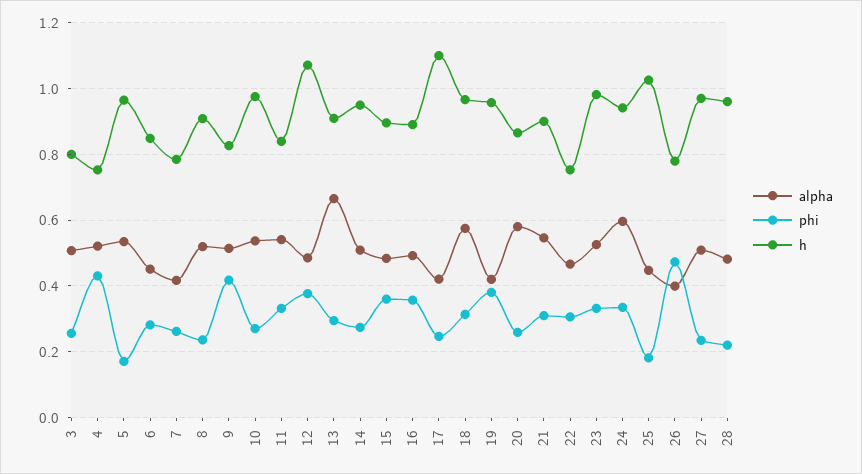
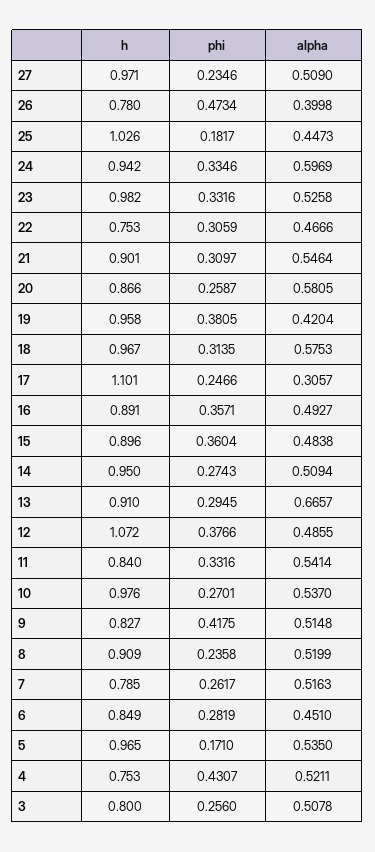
  {
    "alpha": {
      "3": 0.5078,
      "4": 0.5211,
      "5": 0.535,
      "6": 0.451,
-     "7": 0.42,
+     "7": 0.5163,
      "8": 0.5199,
      "9": 0.5148,
      "10": 0.537,
      "11": 0.5414,
      "12": 0.4855,
      "13": 0.6657,
      "14": 0.5094,
      "15": 0.4838,
      "16": 0.4927,
-     "17": 0.42,
+     "17": 0.3057,
      "18": 0.5753,
      "19": 0.4204,
      "20": 0.5805,
      "21": 0.5464,
      "22": 0.4666,
      "23": 0.5258,
      "24": 0.5969,
      "25": 0.4473,
      "26": 0.3998,
-     "27": 0.509,
+     "27": 0.509
-     "28": 0.48
    },
    "phi": {
      "3": 0.256,
      "4": 0.4307,
      "5": 0.171,
      "6": 0.2819,
      "7": 0.2617,
      "8": 0.2358,
      "9": 0.4175,
      "10": 0.2701,
      "11": 0.3316,
      "12": 0.3766,
      "13": 0.2945,
      "14": 0.2743,
      "15": 0.3604,
      "16": 0.3571,
      "17": 0.2466,
      "18": 0.3135,
      "19": 0.3805,
      "20": 0.2587,
      "21": 0.3097,
      "22": 0.3059,
      "23": 0.3316,
      "24": 0.3346,
      "25": 0.1817,
      "26": 0.4734,
-     "27": 0.2346,
+     "27": 0.2346
-     "28": 0.22
    },
    "h": {
      "3": 0.8,
      "4": 0.753,
      "5": 0.965,
      "6": 0.849,
      "7": 0.785,
      "8": 0.909,
      "9": 0.827,
      "10": 0.976,
      "11": 0.84,
      "12": 1.072,
      "13": 0.91,
      "14": 0.95,
      "15": 0.896,
      "16": 0.891,
      "17": 1.101,
      "18": 0.967,
      "19": 0.958,
      "20": 0.866,
      "21": 0.901,
      "22": 0.753,
      "23": 0.982,
      "24": 0.942,
      "25": 1.026,
      "26": 0.78,
-     "27": 0.971,
+     "27": 0.971
-     "28": 0.96
    }
  }

